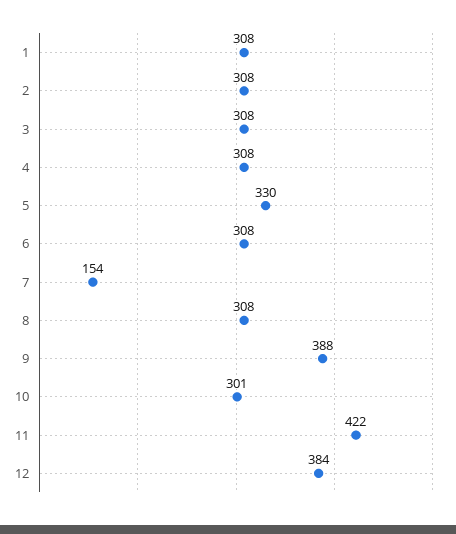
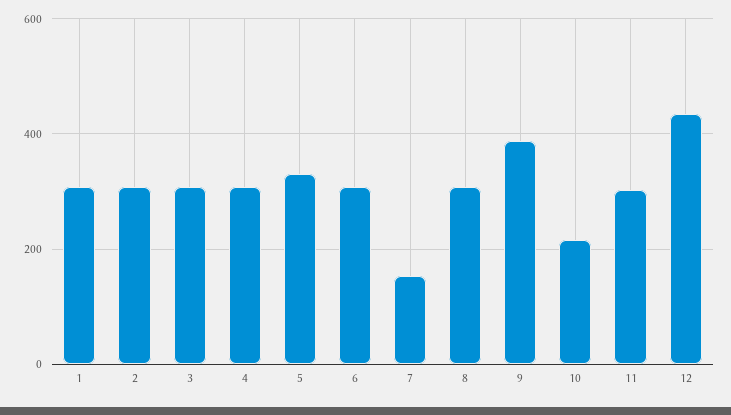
  {
    "1": 308,
    "2": 308,
    "3": 308,
    "4": 308,
    "5": 330,
    "6": 308,
    "7": 154,
    "8": 308,
    "9": 388,
-   "10": 301,
+   "10": 220,
-   "11": 422,
+   "11": 300,
-   "12": 384
+   "12": 440
  }

